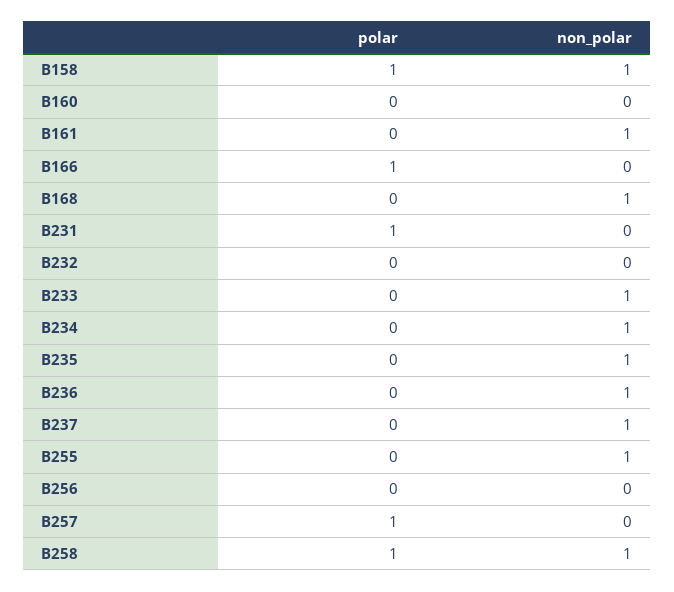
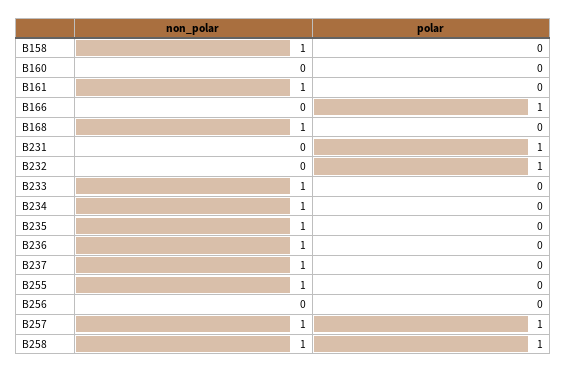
  {
    "polar": {
-     "B158": 1,
+     "B158": 0,
      "B160": 0,
      "B161": 0,
      "B166": 1,
      "B168": 0,
      "B231": 1,
-     "B232": 0,
+     "B232": 1,
      "B233": 0,
      "B234": 0,
      "B235": 0,
      "B236": 0,
      "B237": 0,
      "B255": 0,
      "B256": 0,
      "B257": 1,
      "B258": 1
    },
    "non_polar": {
      "B158": 1,
      "B160": 0,
      "B161": 1,
      "B166": 0,
      "B168": 1,
      "B231": 0,
      "B232": 0,
      "B233": 1,
      "B234": 1,
      "B235": 1,
      "B236": 1,
      "B237": 1,
      "B255": 1,
      "B256": 0,
-     "B257": 0,
+     "B257": 1,
      "B258": 1
    }
  }

